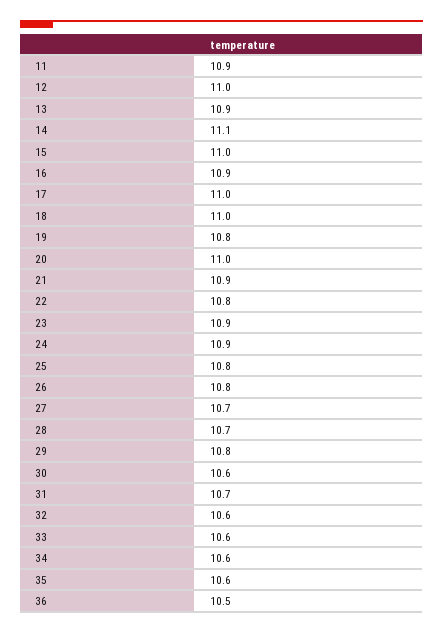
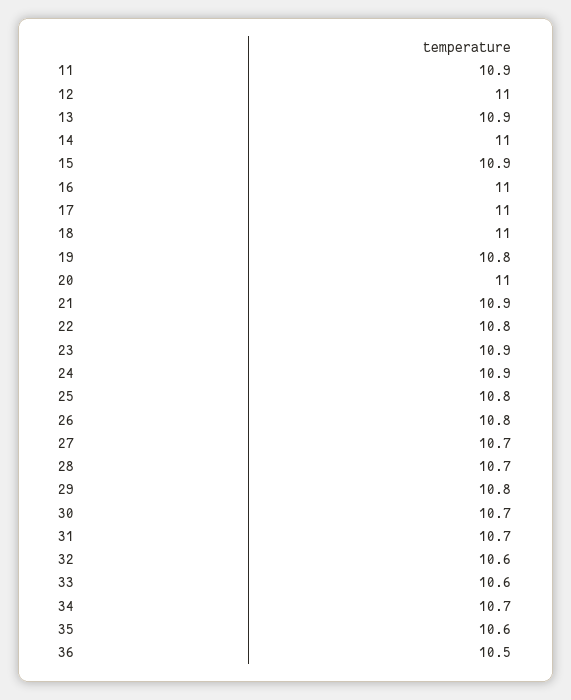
  {
    "11": 10.9,
    "12": 11,
    "13": 10.9,
-   "14": 11.1,
+   "14": 11,
-   "15": 11,
+   "15": 10.9,
-   "16": 10.9,
+   "16": 11,
    "17": 11,
    "18": 11,
    "19": 10.8,
    "20": 11,
    "21": 10.9,
    "22": 10.8,
    "23": 10.9,
    "24": 10.9,
    "25": 10.8,
    "26": 10.8,
    "27": 10.7,
    "28": 10.7,
    "29": 10.8,
-   "30": 10.6,
+   "30": 10.7,
    "31": 10.7,
    "32": 10.6,
    "33": 10.6,
-   "34": 10.6,
+   "34": 10.7,
    "35": 10.6,
    "36": 10.5
  }

